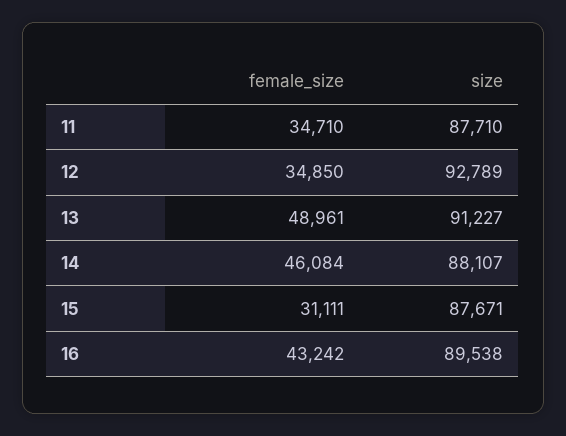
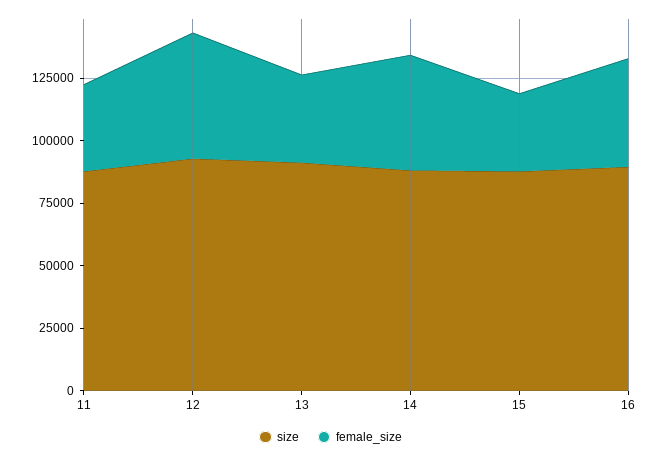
  {
    "female_size": {
      "11": 34710,
-     "12": 34850,
+     "12": 50000,
-     "13": 48961,
+     "13": 35000,
      "14": 46084,
      "15": 31111,
      "16": 43242
    },
    "size": {
      "11": 87710,
      "12": 92789,
      "13": 91227,
      "14": 88107,
      "15": 87671,
      "16": 89538
    }
  }

